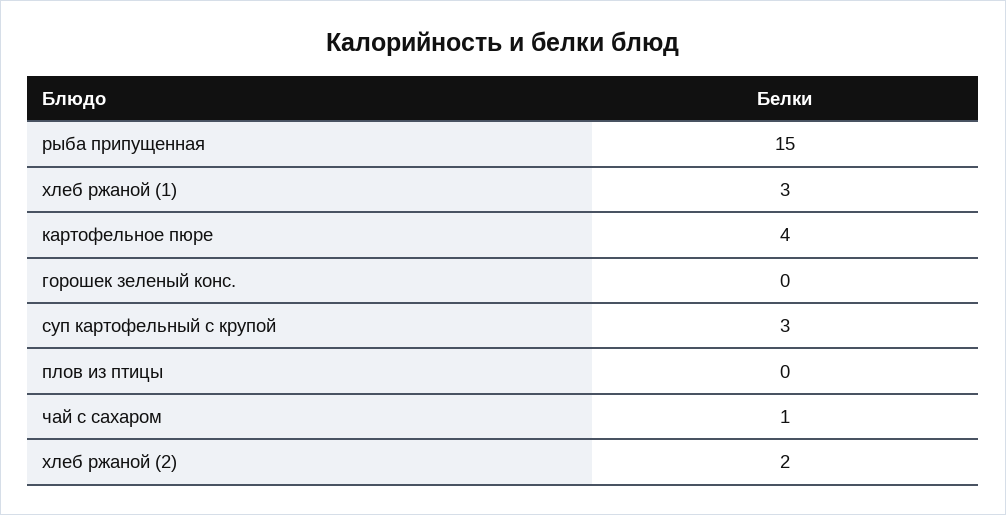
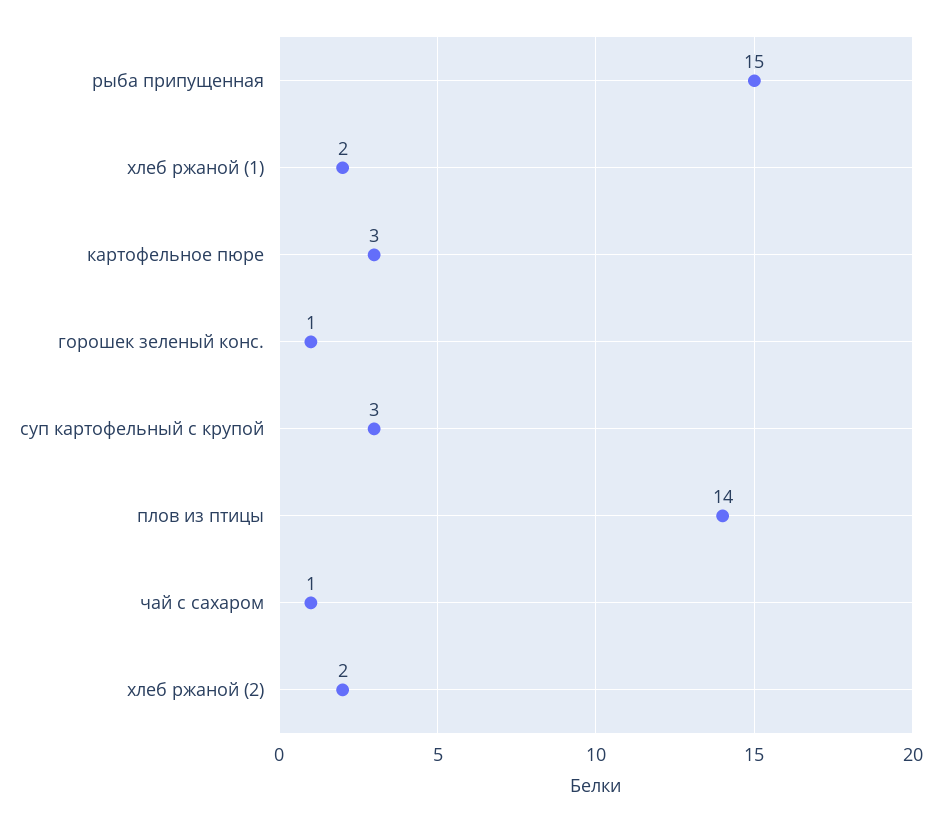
  {
    "рыба припущенная": 15,
-   "хлеб ржаной (1)": 3,
+   "хлеб ржаной (1)": 2,
-   "картофельное пюре": 4,
+   "картофельное пюре": 3,
-   "горошек зеленый конс.": 0,
+   "горошек зеленый конс.": 1,
    "суп картофельный с крупой": 3,
-   "плов из птицы": 0,
+   "плов из птицы": 14,
    "чай с сахаром": 1,
    "хлеб ржаной (2)": 2
  }

